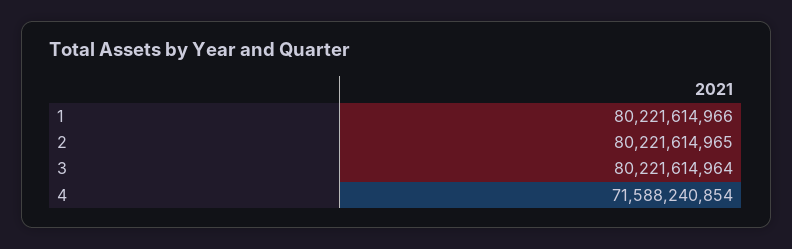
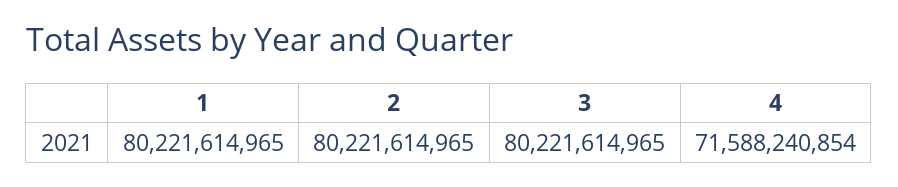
  {
-   "1": 80221614966,
+   "1": 80221614965,
    "2": 80221614965,
-   "3": 80221614964,
+   "3": 80221614965,
    "4": 71588240854
  }

